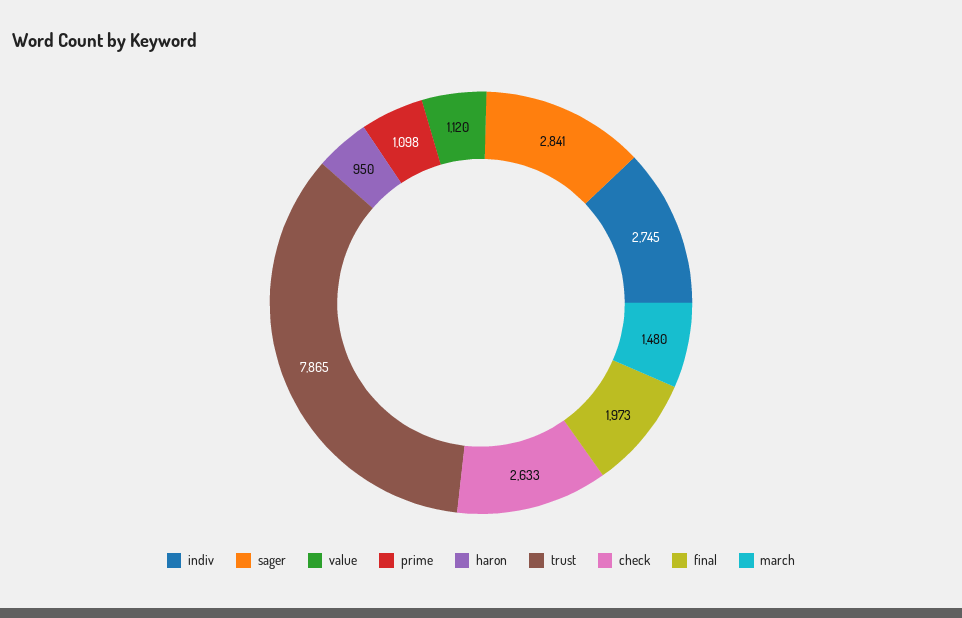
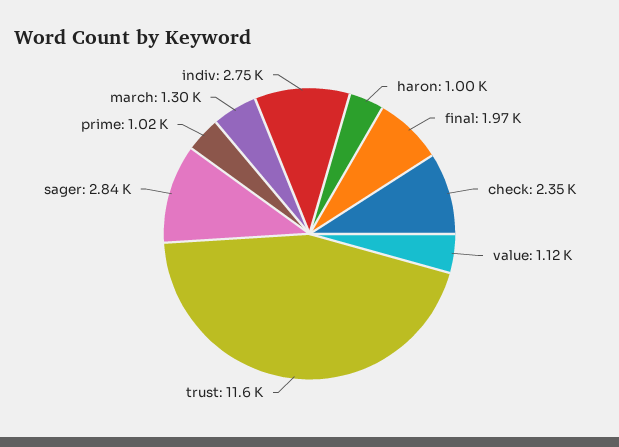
  {
    "indiv": 2745,
    "sager": 2841,
    "value": 1120,
-   "prime": 1098,
+   "prime": 1020,
-   "haron": 950,
+   "haron": 1000,
-   "trust": 7865,
+   "trust": 11600,
-   "check": 2633,
+   "check": 2350,
    "final": 1973,
-   "march": 1480
+   "march": 1300
  }

